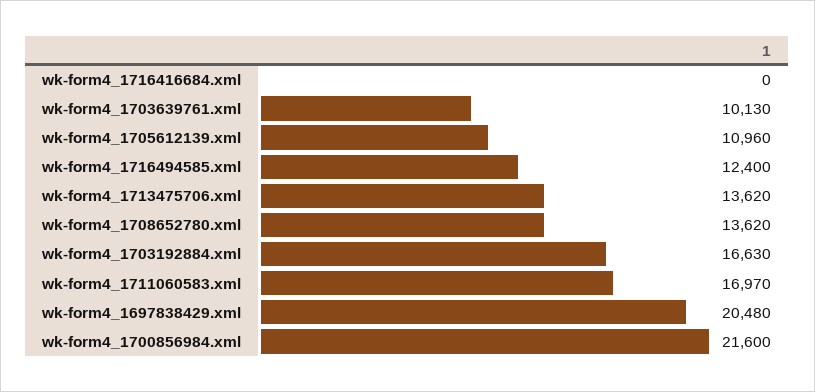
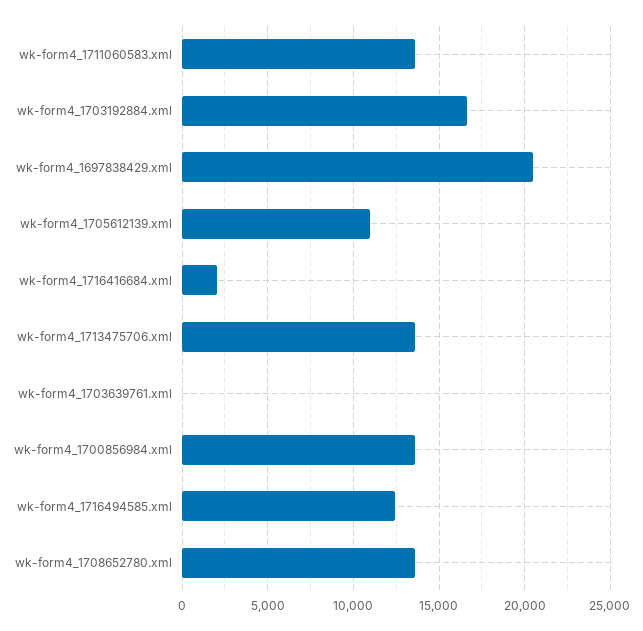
  {
-   "wk-form4_1716416684.xml": 0,
+   "wk-form4_1716416684.xml": 2000,
-   "wk-form4_1703639761.xml": 10130,
+   "wk-form4_1703639761.xml": 0,
    "wk-form4_1705612139.xml": 10960,
    "wk-form4_1716494585.xml": 12400,
    "wk-form4_1713475706.xml": 13620,
    "wk-form4_1708652780.xml": 13620,
    "wk-form4_1703192884.xml": 16630,
-   "wk-form4_1711060583.xml": 16970,
+   "wk-form4_1711060583.xml": 13500,
    "wk-form4_1697838429.xml": 20480,
-   "wk-form4_1700856984.xml": 21600
+   "wk-form4_1700856984.xml": 13500
  }

